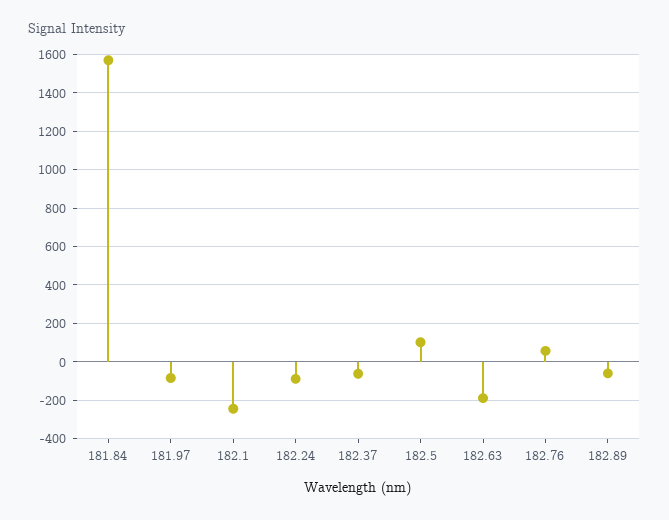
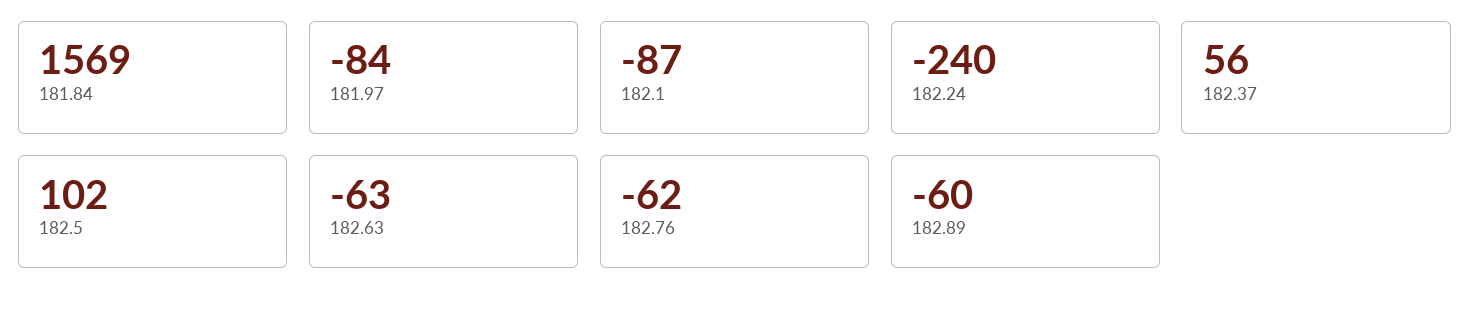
  {
    "181.84": 1569,
    "181.97": -84,
-   "182.1": -250,
+   "182.1": -87,
-   "182.24": -100,
+   "182.24": -240,
-   "182.37": -50,
+   "182.37": 56,
    "182.5": 102,
-   "182.63": -200,
+   "182.63": -63,
-   "182.76": 50,
+   "182.76": -62,
    "182.89": -60
  }

